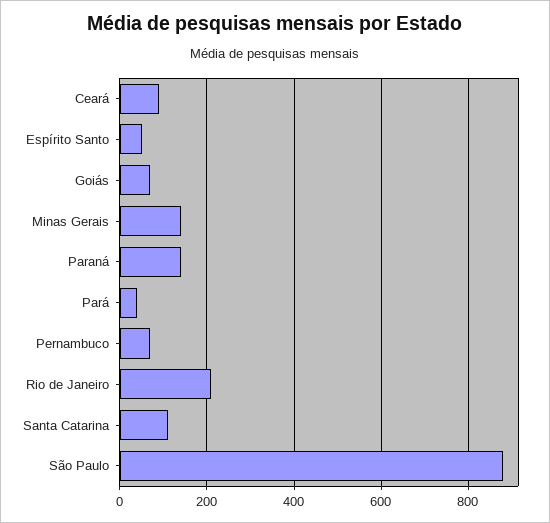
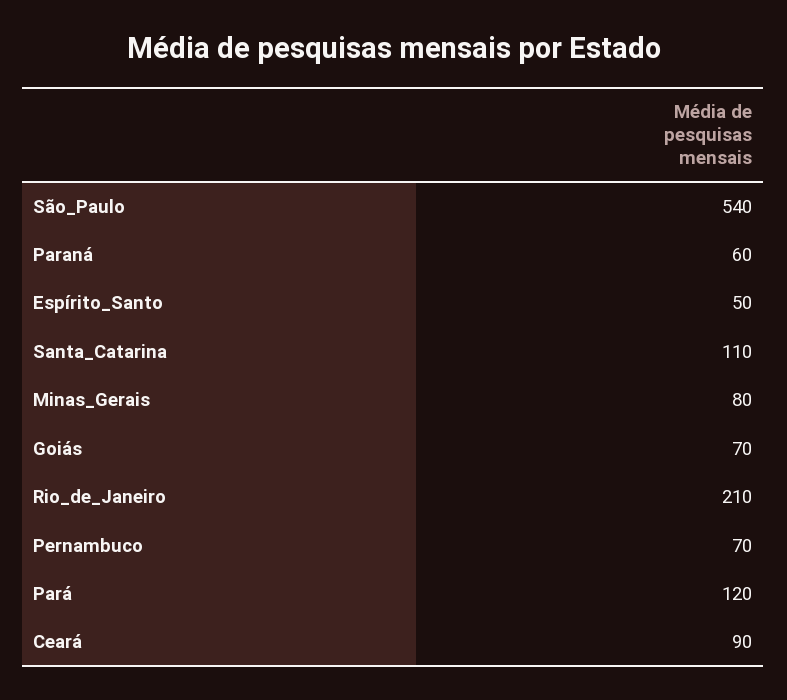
  {
    "Ceará": 90,
    "Espírito Santo": 50,
    "Goiás": 70,
-   "Minas Gerais": 140,
+   "Minas Gerais": 80,
-   "Paraná": 140,
+   "Paraná": 60,
-   "Pará": 40,
+   "Pará": 120,
    "Pernambuco": 70,
    "Rio de Janeiro": 210,
    "Santa Catarina": 110,
-   "São Paulo": 880
+   "São Paulo": 540
  }

